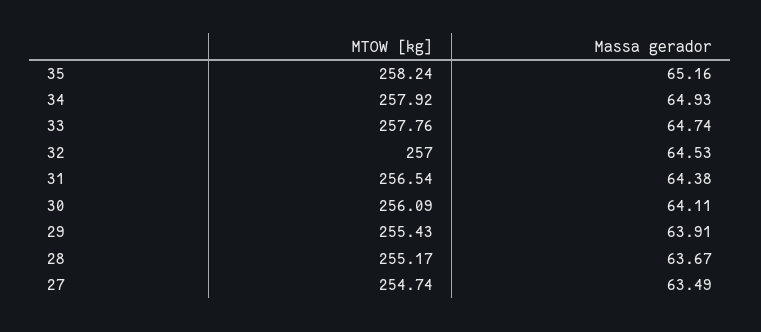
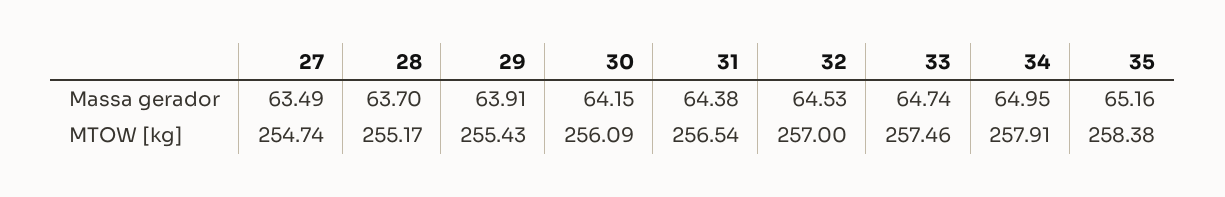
  {
    "MTOW [kg]": {
-     "35": 258.24,
+     "35": 258.38,
-     "34": 257.92,
+     "34": 257.91,
-     "33": 257.76,
+     "33": 257.46,
      "32": 257,
      "31": 256.54,
      "30": 256.09,
      "29": 255.43,
      "28": 255.17,
      "27": 254.74
    },
    "Massa gerador": {
      "35": 65.16,
-     "34": 64.93,
+     "34": 64.95,
      "33": 64.74,
      "32": 64.53,
      "31": 64.38,
-     "30": 64.11,
+     "30": 64.15,
      "29": 63.91,
-     "28": 63.67,
+     "28": 63.7,
      "27": 63.49
    }
  }

